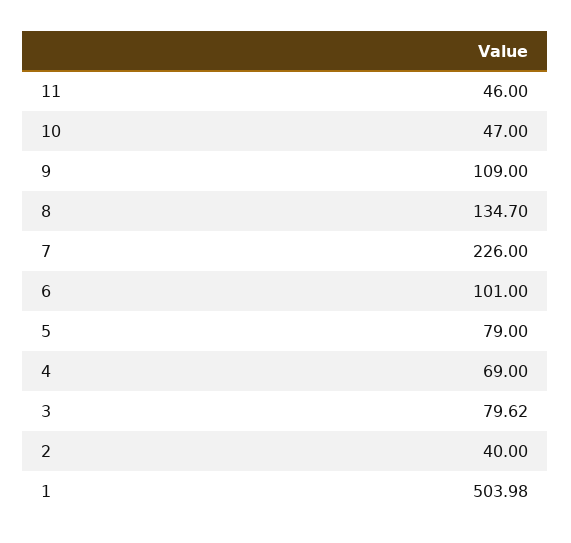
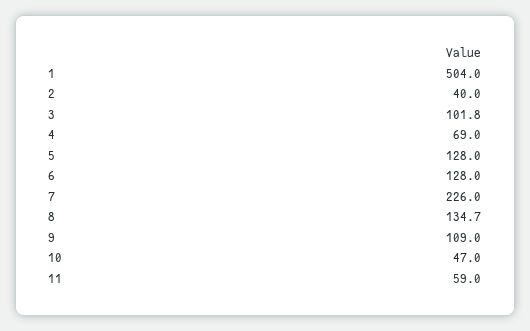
  {
-   "11": 46,
+   "11": 59,
    "10": 47,
    "9": 109,
    "8": 134.7,
    "7": 226,
-   "6": 101,
+   "6": 128,
-   "5": 79,
+   "5": 128,
    "4": 69,
-   "3": 79.62,
+   "3": 101.8,
    "2": 40,
-   "1": 503.98
+   "1": 504
  }

